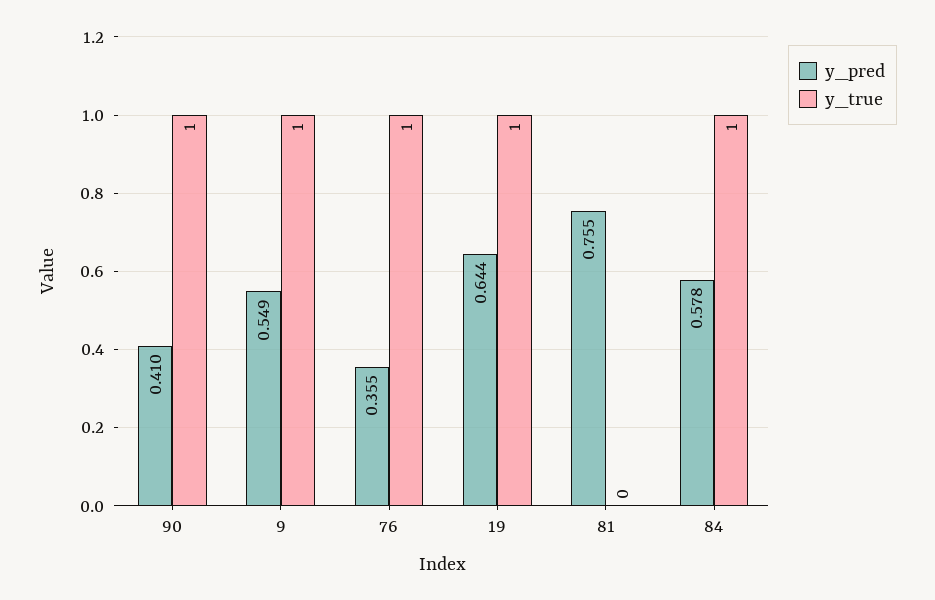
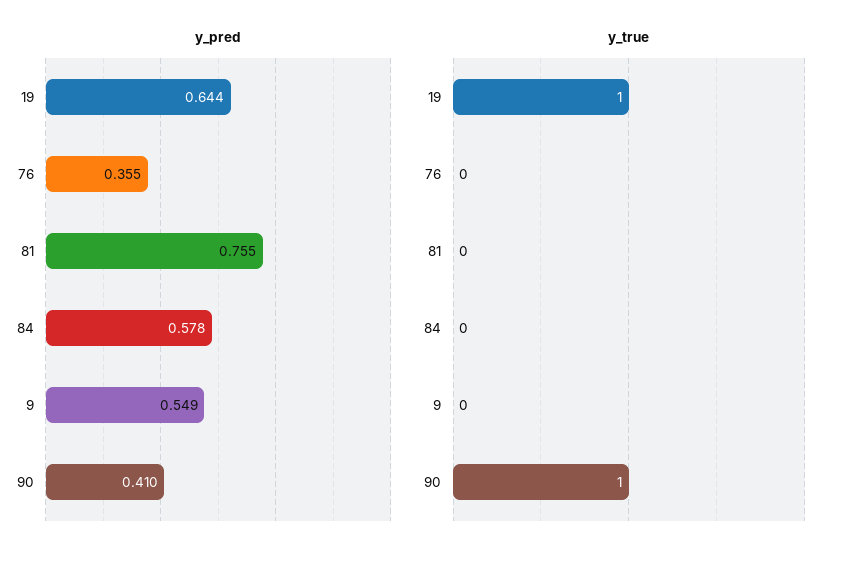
  {
    "y_pred": {
      "90": 0.41,
      "9": 0.549,
      "76": 0.355,
      "19": 0.644,
      "81": 0.755,
      "84": 0.578
    },
    "y_true": {
      "90": 1,
-     "9": 1,
+     "9": 0,
-     "76": 1,
+     "76": 0,
      "19": 1,
      "81": 0,
-     "84": 1
+     "84": 0
    }
  }

